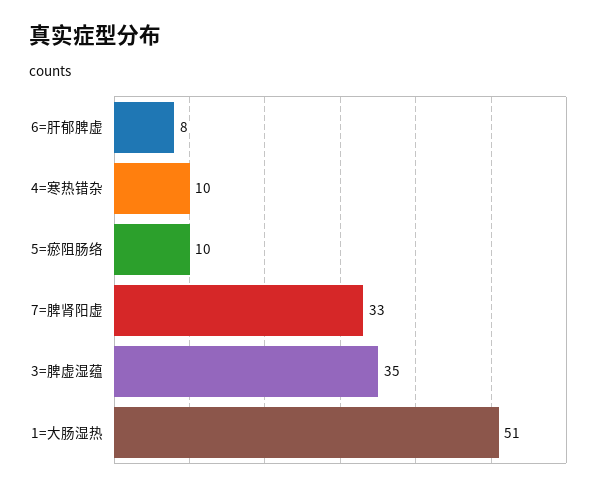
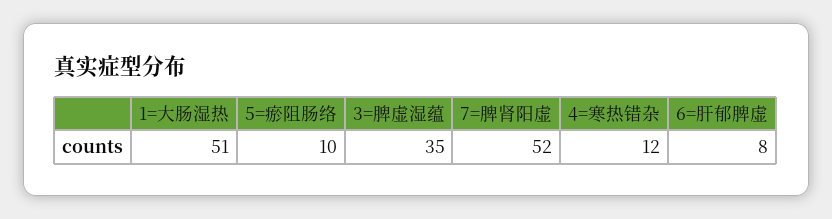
  {
    "6=肝郁脾虚": 8,
-   "4=寒热错杂": 10,
+   "4=寒热错杂": 12,
    "5=瘀阻肠络": 10,
-   "7=脾肾阳虚": 33,
+   "7=脾肾阳虚": 52,
    "3=脾虚湿蕴": 35,
    "1=大肠湿热": 51
  }

